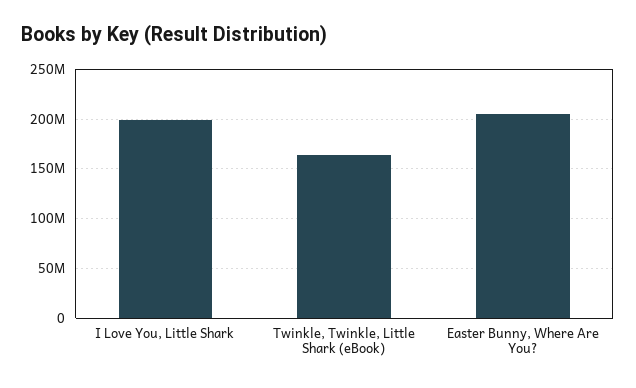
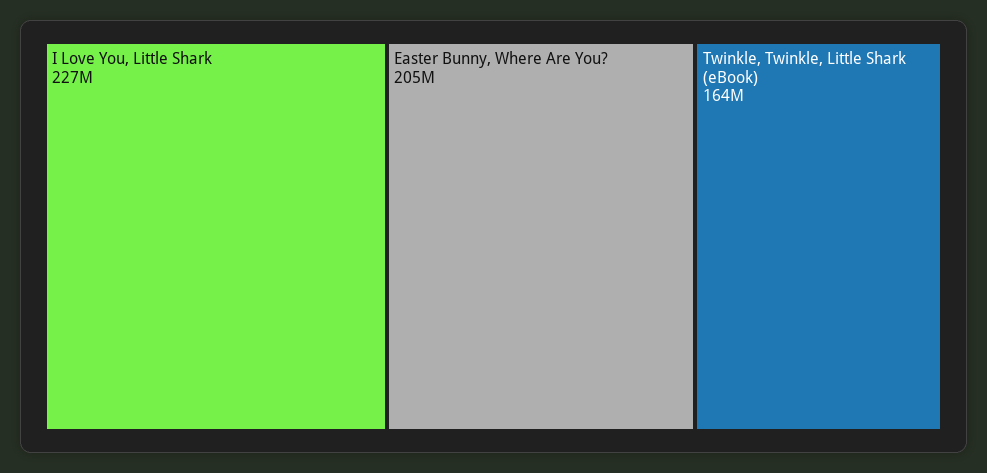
  {
-   "I Love You, Little Shark": 200000000,
+   "I Love You, Little Shark": 227000000,
    "Twinkle, Twinkle, Little Shark (eBook)": 164000000,
    "Easter Bunny, Where Are You?": 205000000
  }

